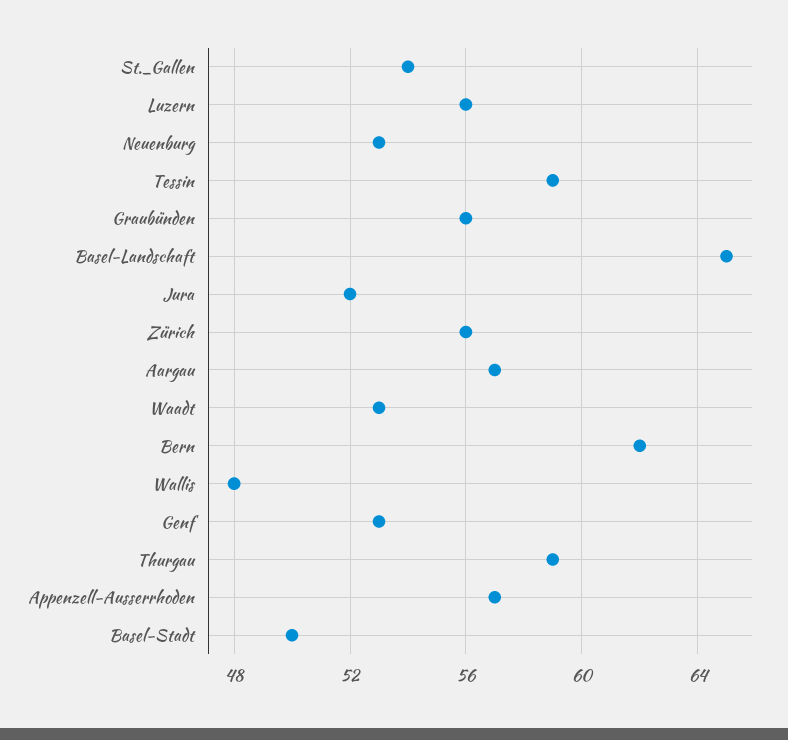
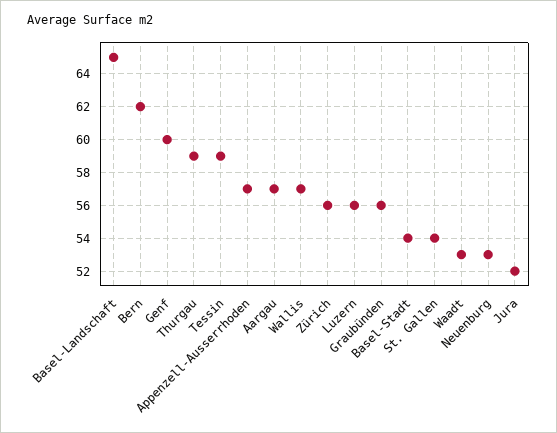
  {
    "St._Gallen": 54,
    "Luzern": 56,
    "Neuenburg": 53,
    "Tessin": 59,
    "Graubünden": 56,
    "Basel-Landschaft": 65,
    "Jura": 52,
    "Zürich": 56,
    "Aargau": 57,
    "Waadt": 53,
    "Bern": 62,
-   "Wallis": 48,
+   "Wallis": 57,
-   "Genf": 53,
+   "Genf": 60,
    "Thurgau": 59,
    "Appenzell-Ausserrhoden": 57,
-   "Basel-Stadt": 50
+   "Basel-Stadt": 54
  }

